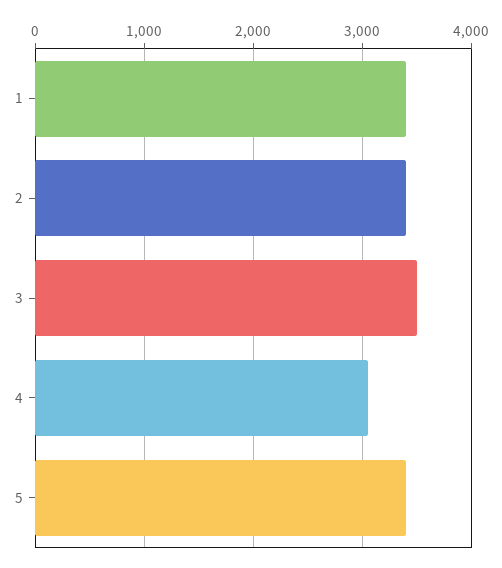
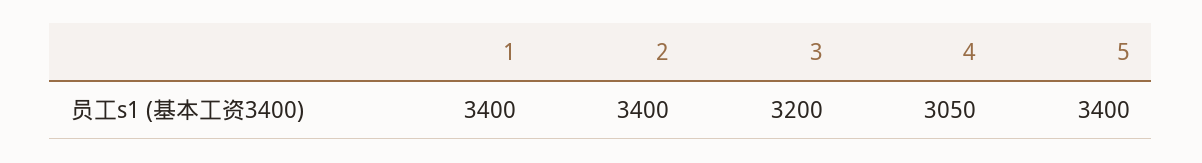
  {
    "1": 3400,
    "2": 3400,
-   "3": 3500,
+   "3": 3200,
    "4": 3050,
    "5": 3400
  }

